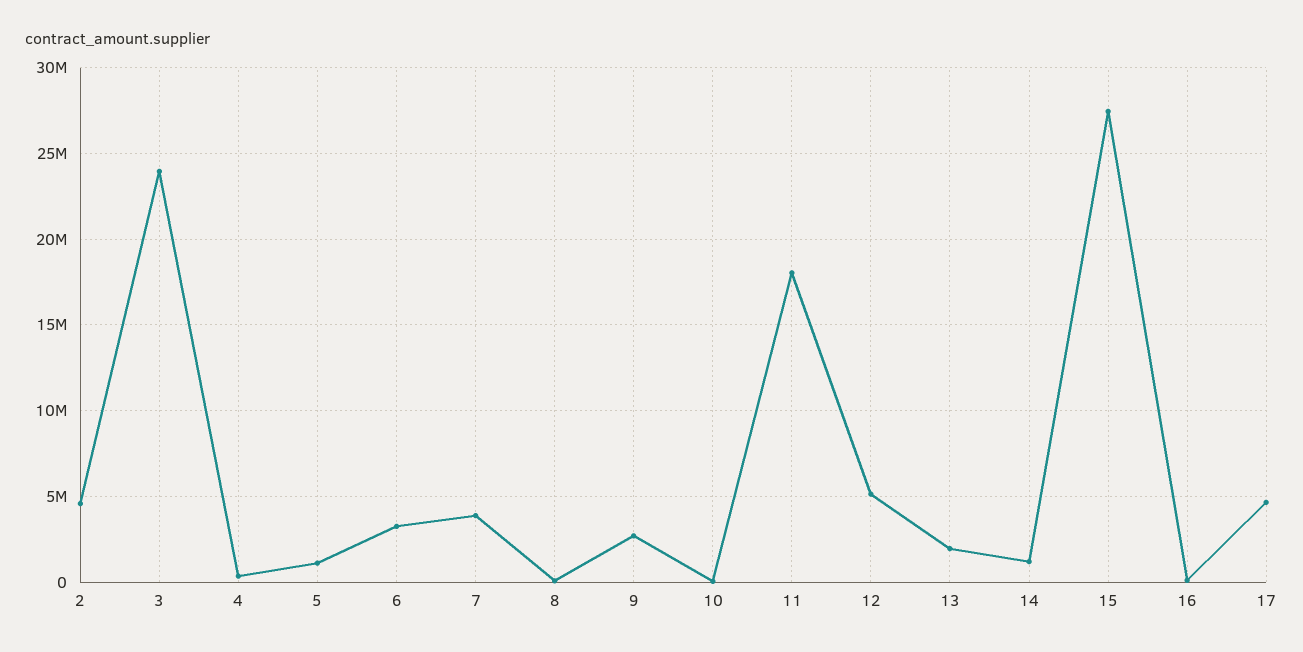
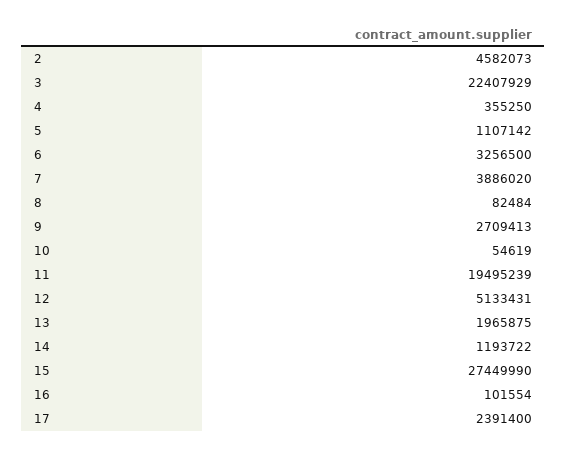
  {
    "2": 4582073,
-   "3": 24000000,
+   "3": 22407929,
    "4": 355250,
    "5": 1107142,
    "6": 3256500,
    "7": 3886020,
    "8": 82484,
    "9": 2709413,
    "10": 54619,
-   "11": 18000000,
+   "11": 19495239,
    "12": 5133431,
    "13": 1965875,
    "14": 1193722,
    "15": 27449990,
    "16": 101554,
-   "17": 4500000
+   "17": 2391400
  }

